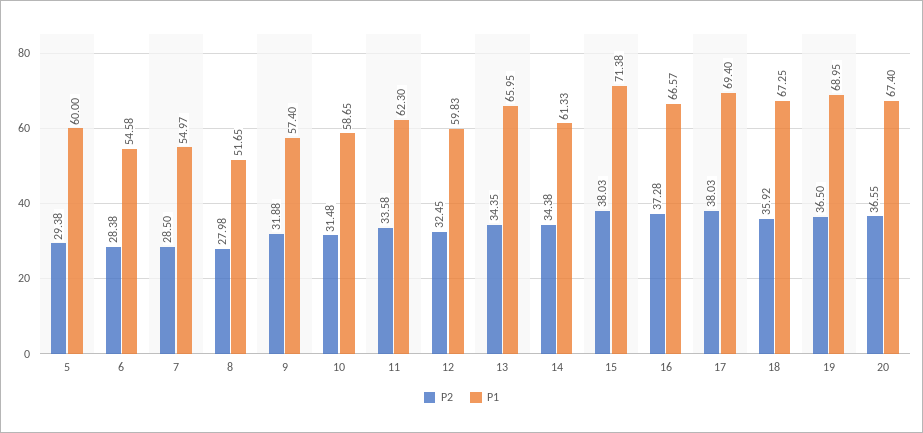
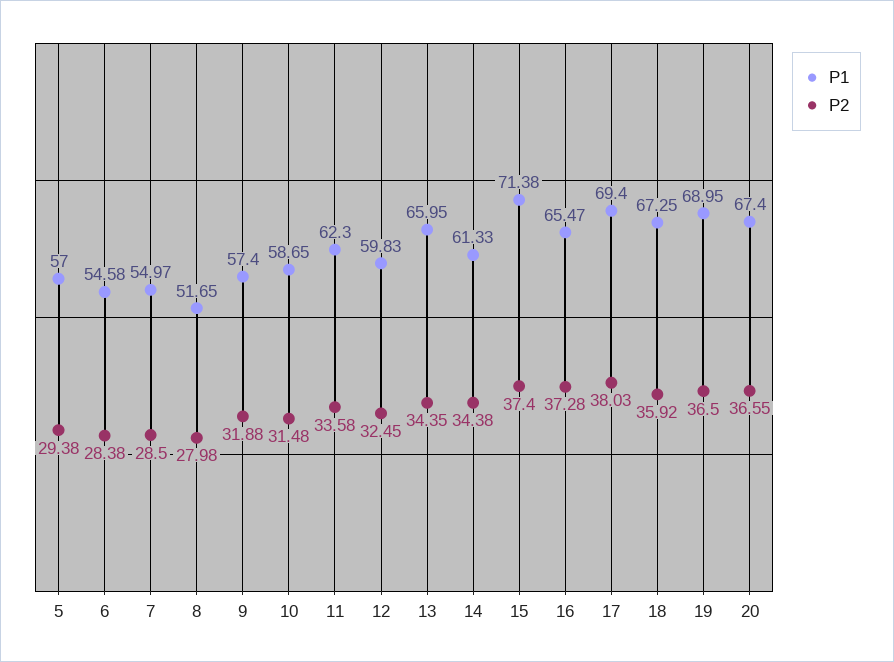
  {
    "P2": {
      "5": 29.38,
      "6": 28.38,
      "7": 28.5,
      "8": 27.98,
      "9": 31.88,
      "10": 31.48,
      "11": 33.58,
      "12": 32.45,
      "13": 34.35,
      "14": 34.38,
-     "15": 38.03,
+     "15": 37.4,
      "16": 37.28,
      "17": 38.03,
      "18": 35.92,
      "19": 36.5,
      "20": 36.55
    },
    "P1": {
-     "5": 60,
+     "5": 57,
      "6": 54.58,
      "7": 54.97,
      "8": 51.65,
      "9": 57.4,
      "10": 58.65,
      "11": 62.3,
      "12": 59.83,
      "13": 65.95,
      "14": 61.33,
      "15": 71.38,
-     "16": 66.57,
+     "16": 65.47,
      "17": 69.4,
      "18": 67.25,
      "19": 68.95,
      "20": 67.4
    }
  }

